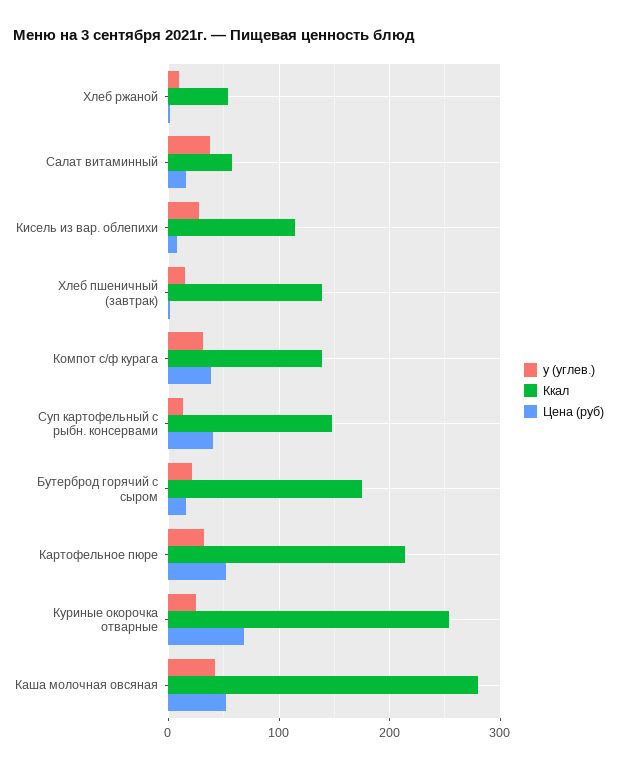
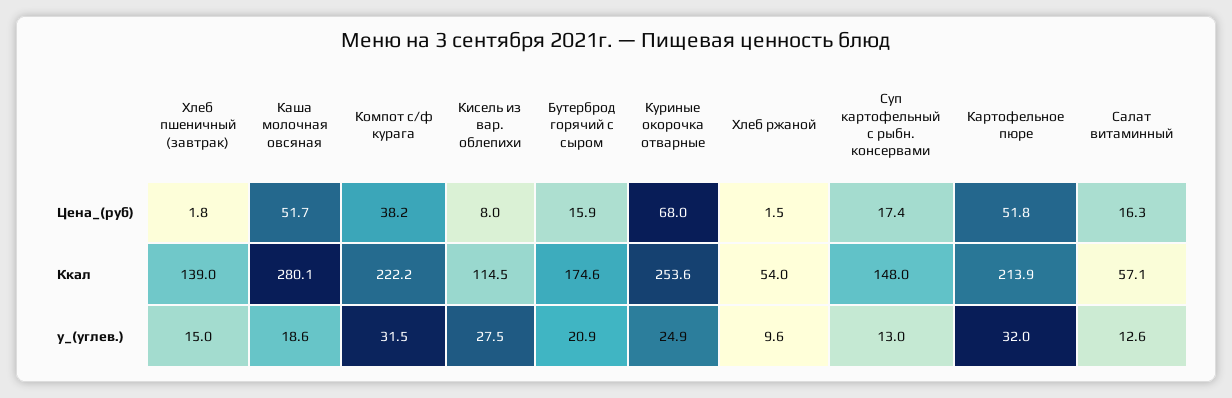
  {
    "у (углев.)": {
      "Хлеб ржаной": 9.6,
-     "Салат витаминный": 40,
+     "Салат витаминный": 12.6,
      "Кисель из вар. облепихи": 27.5,
      "Хлеб пшеничный (завтрак)": 15,
      "Компот с/ф курага": 31.5,
      "Суп картофельный с рыбн. консервами": 13,
      "Бутерброд горячий с сыром": 20.9,
      "Картофельное пюре": 32,
      "Куриные окорочка отварные": 24.9,
-     "Каша молочная овсяная": 40
+     "Каша молочная овсяная": 18.6
    },
    "Ккал": {
      "Хлеб ржаной": 54,
      "Салат витаминный": 57.1,
      "Кисель из вар. облепихи": 114.5,
      "Хлеб пшеничный (завтрак)": 139,
-     "Компот с/ф курага": 140,
+     "Компот с/ф курага": 222.2,
      "Суп картофельный с рыбн. консервами": 148,
      "Бутерброд горячий с сыром": 174.6,
      "Картофельное пюре": 213.9,
      "Куриные окорочка отварные": 253.6,
      "Каша молочная овсяная": 280.1
    },
    "Цена (руб)": {
      "Хлеб ржаной": 1.5,
      "Салат витаминный": 16.3,
      "Кисель из вар. облепихи": 8,
      "Хлеб пшеничный (завтрак)": 1.8,
      "Компот с/ф курага": 38.2,
-     "Суп картофельный с рыбн. консервами": 40,
+     "Суп картофельный с рыбн. консервами": 17.4,
      "Бутерброд горячий с сыром": 15.9,
      "Картофельное пюре": 51.8,
      "Куриные окорочка отварные": 68,
      "Каша молочная овсяная": 51.7
    }
  }

